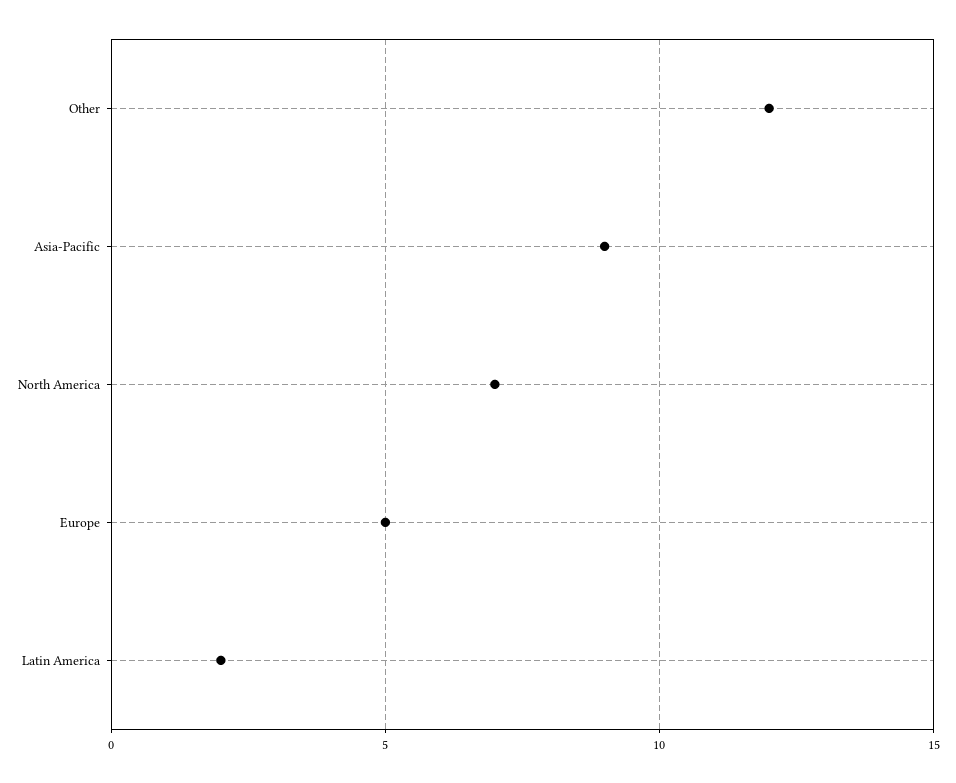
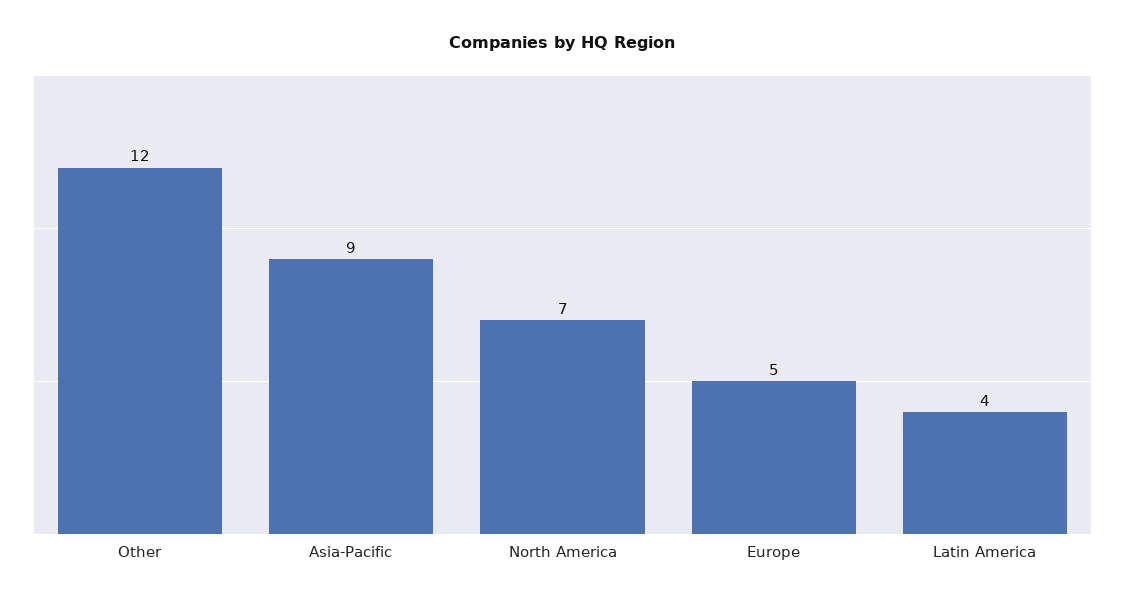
  {
    "Other": 12,
    "Asia-Pacific": 9,
    "North America": 7,
    "Europe": 5,
-   "Latin America": 2
+   "Latin America": 4
  }

